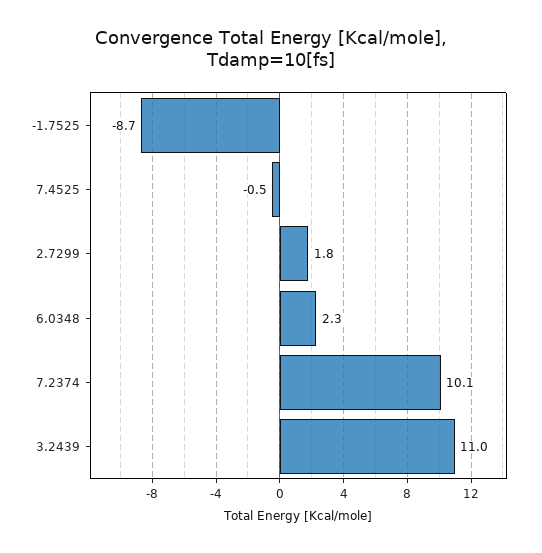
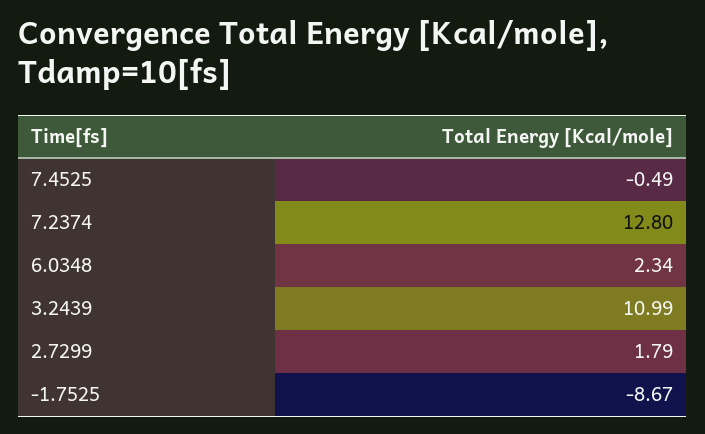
  {
    "-1.7525": -8.67,
    "7.4525": -0.49,
    "2.7299": 1.79,
    "6.0348": 2.34,
-   "7.2374": 10.1,
+   "7.2374": 12.8,
    "3.2439": 10.99
  }

